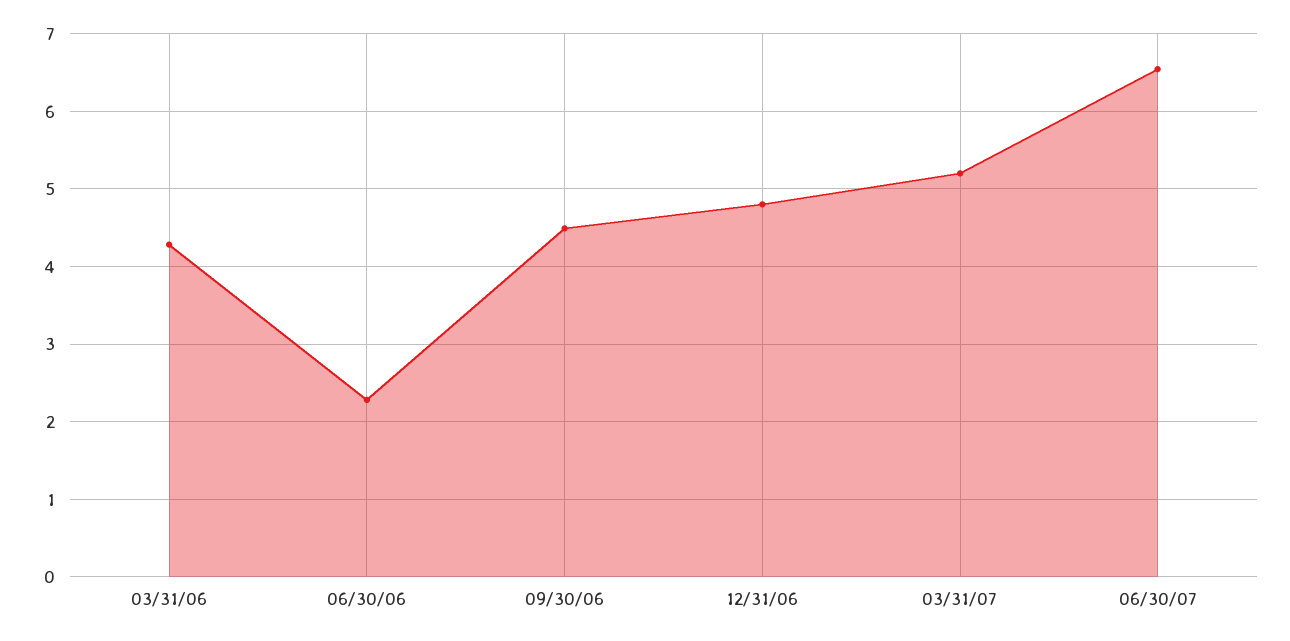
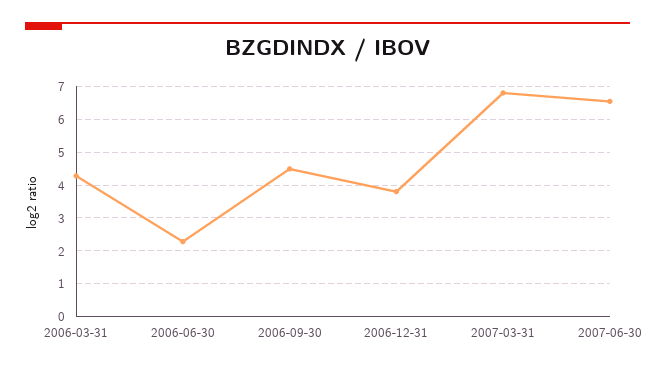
  {
    "03/31/06": 4.3,
    "06/30/06": 2.3,
    "09/30/06": 4.5,
-   "12/31/06": 4.8,
+   "12/31/06": 3.8,
-   "03/31/07": 5.2,
+   "03/31/07": 6.8,
    "06/30/07": 6.5
  }

